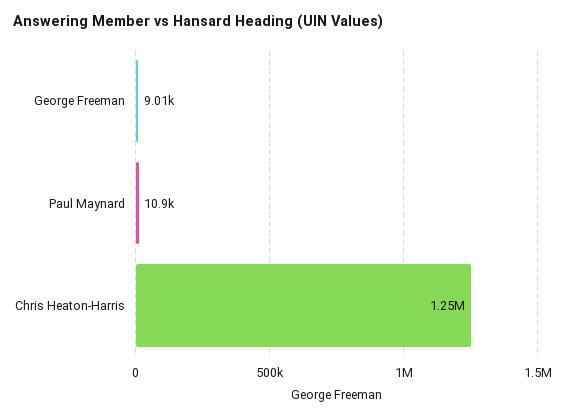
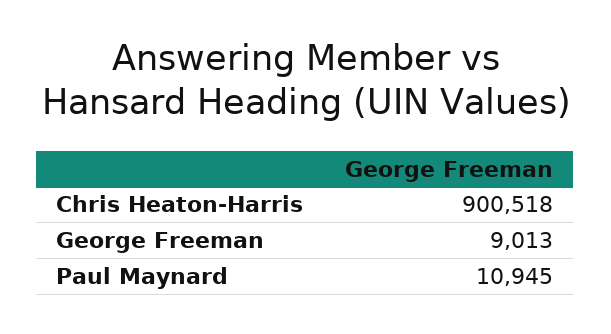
  {
    "George Freeman": 9013,
    "Paul Maynard": 10945,
-   "Chris Heaton-Harris": 1250000
+   "Chris Heaton-Harris": 900518
  }

